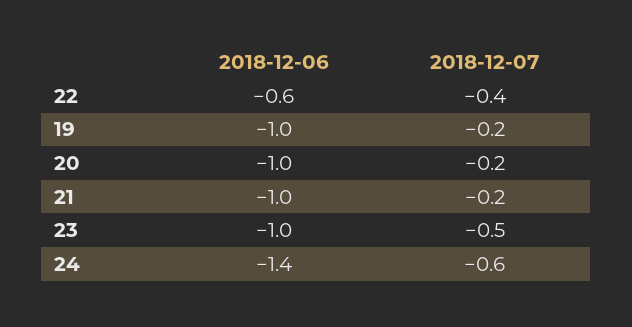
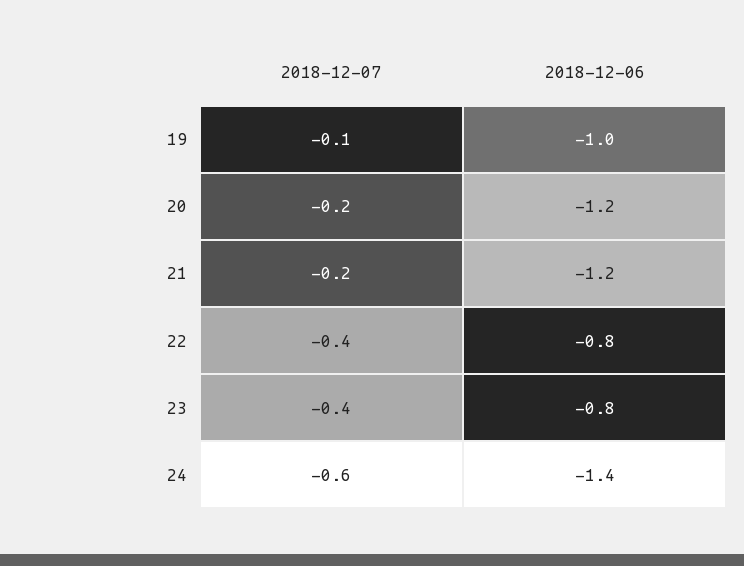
  {
    "2018-12-06": {
-     "22": -0.6,
+     "22": -0.8,
      "19": -1,
-     "20": -1,
+     "20": -1.2,
-     "21": -1,
+     "21": -1.2,
-     "23": -1,
+     "23": -0.8,
      "24": -1.4
    },
    "2018-12-07": {
      "22": -0.4,
-     "19": -0.2,
+     "19": -0.1,
      "20": -0.2,
      "21": -0.2,
-     "23": -0.5,
+     "23": -0.4,
      "24": -0.6
    }
  }

